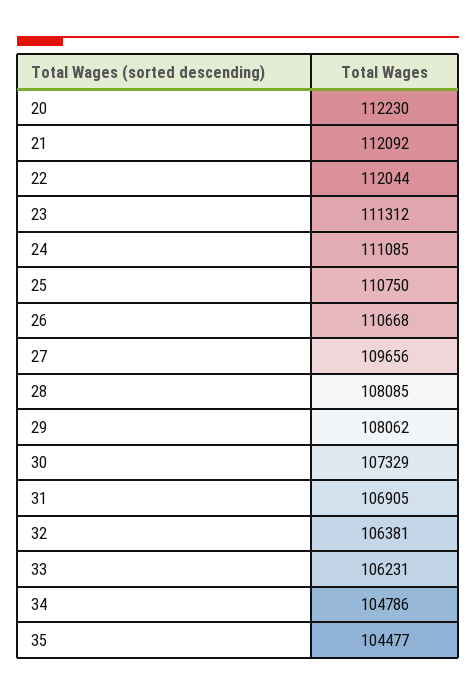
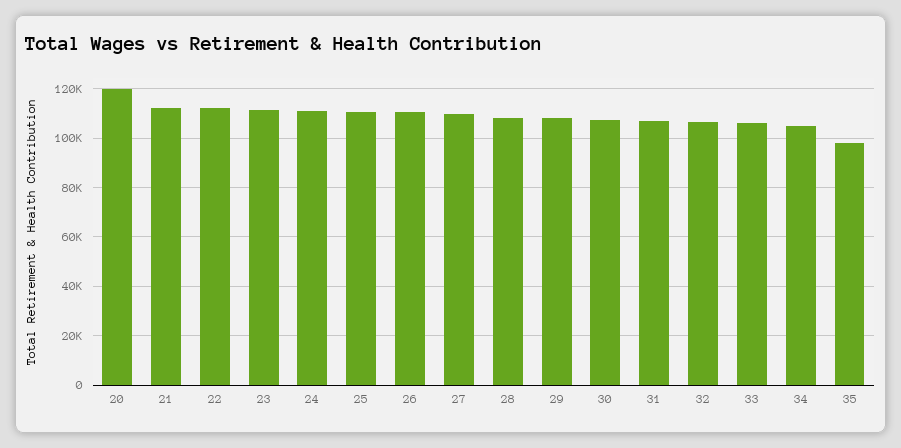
  {
-   "20": 112230,
+   "20": 120000,
    "21": 112092,
    "22": 112044,
    "23": 111312,
    "24": 111085,
    "25": 110750,
    "26": 110668,
    "27": 109656,
    "28": 108085,
    "29": 108062,
    "30": 107329,
    "31": 106905,
    "32": 106381,
    "33": 106231,
    "34": 104786,
-   "35": 104477
+   "35": 97500
  }

